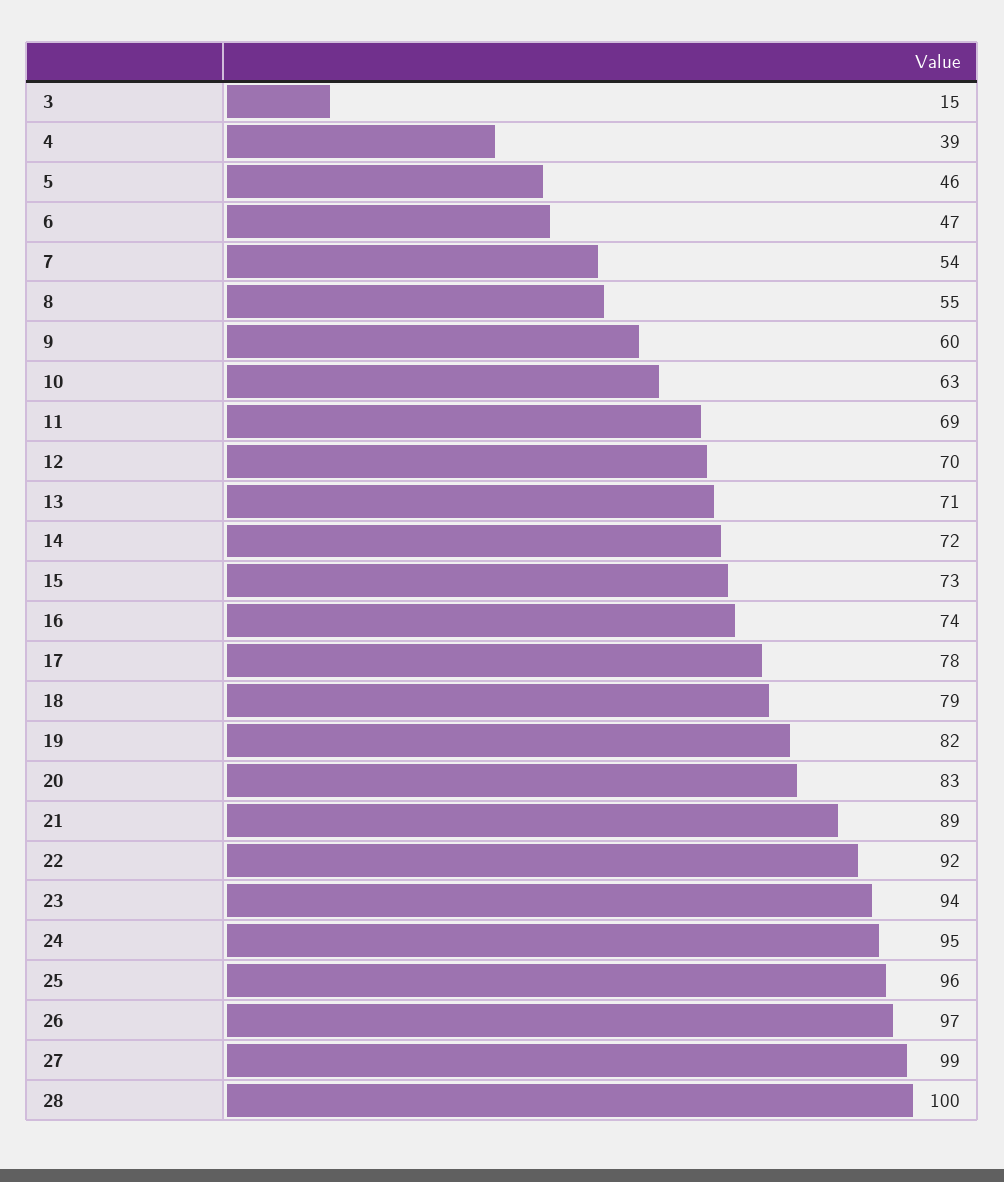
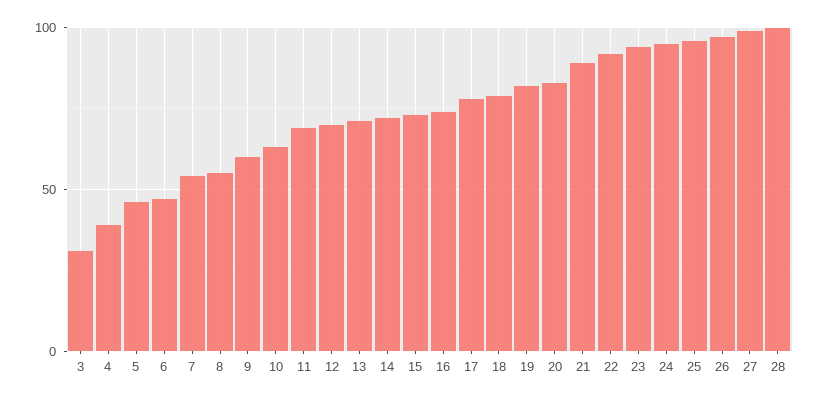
  {
-   "3": 15,
+   "3": 30,
    "4": 39,
    "5": 46,
    "6": 47,
    "7": 54,
    "8": 55,
    "9": 60,
    "10": 63,
    "11": 69,
    "12": 70,
    "13": 71,
    "14": 72,
    "15": 73,
    "16": 74,
    "17": 78,
    "18": 79,
    "19": 82,
    "20": 83,
    "21": 89,
    "22": 92,
    "23": 94,
    "24": 95,
    "25": 96,
    "26": 97,
    "27": 99,
    "28": 100
  }

